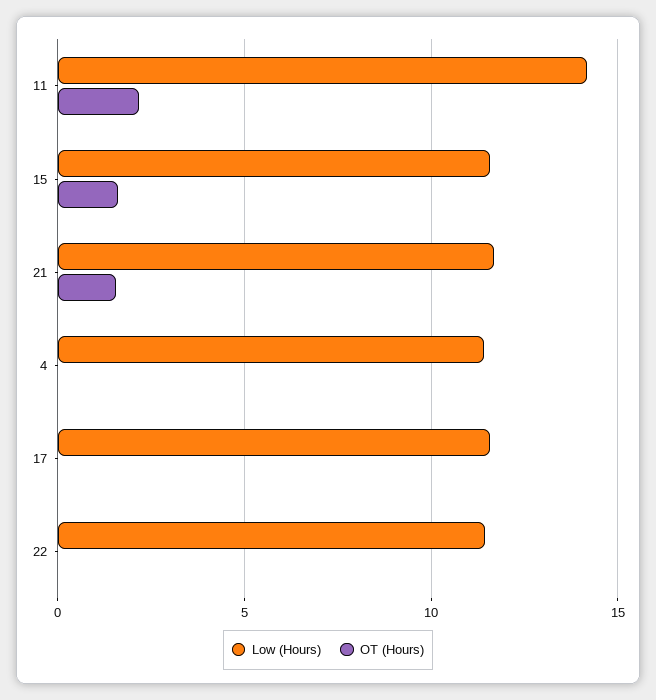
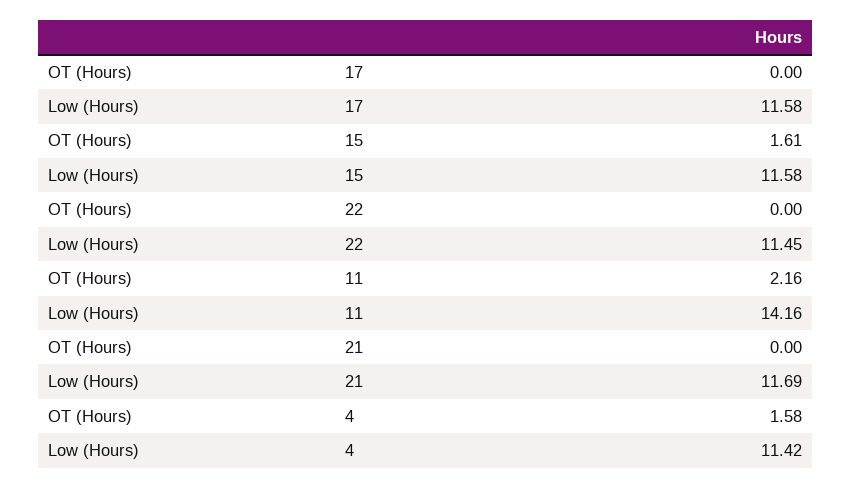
  {
    "Low (Hours)": {
      "11": 14.16,
      "15": 11.58,
      "21": 11.69,
      "4": 11.42,
      "17": 11.58,
      "22": 11.45
    },
    "OT (Hours)": {
      "11": 2.16,
      "15": 1.61,
-     "21": 1.5,
+     "21": 0,
-     "4": 0,
+     "4": 1.58,
      "17": 0,
      "22": 0
    }
  }

